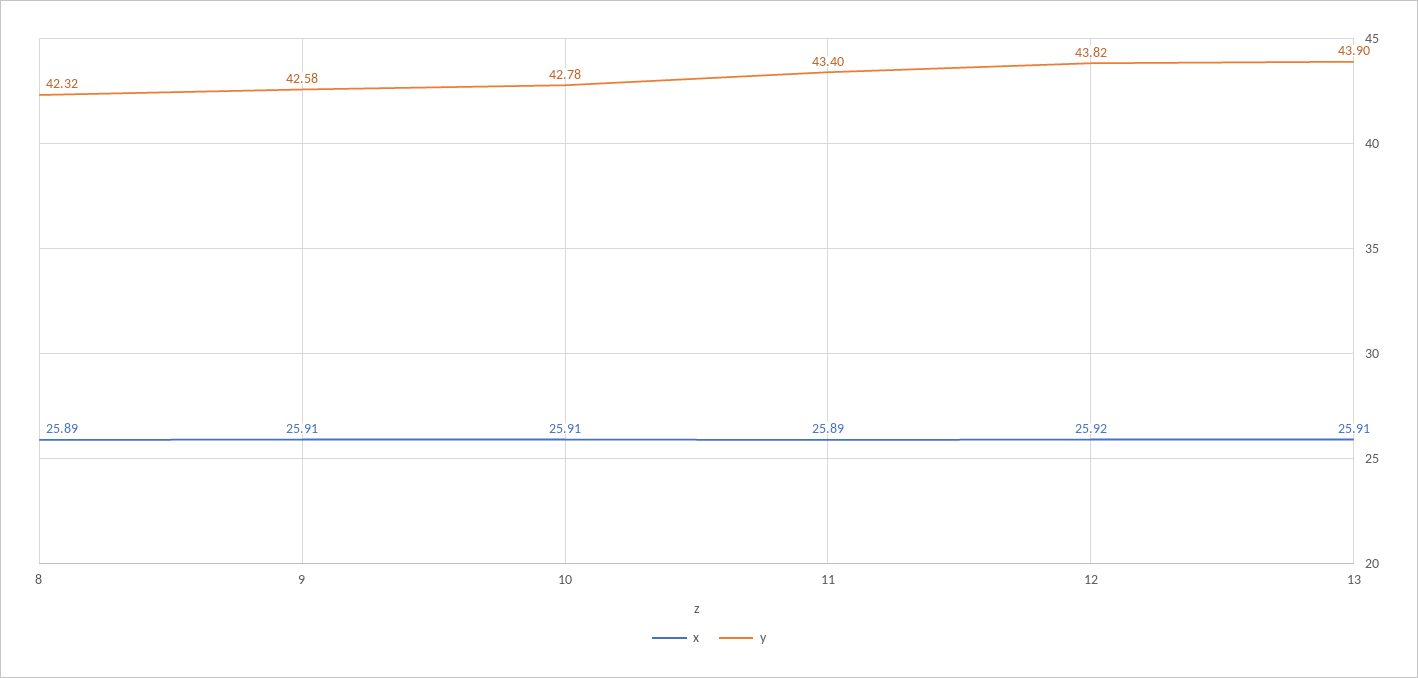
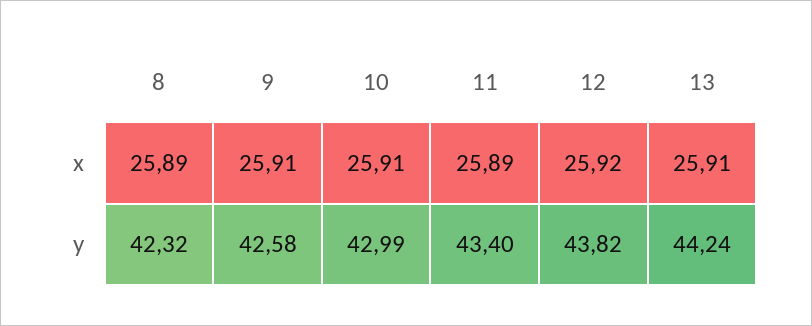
  {
    "x": {
      "8": 25.89,
      "9": 25.91,
      "10": 25.91,
      "11": 25.89,
      "12": 25.92,
      "13": 25.91
    },
    "y": {
      "8": 42.32,
      "9": 42.58,
-     "10": 42.78,
+     "10": 42.99,
      "11": 43.4,
      "12": 43.82,
-     "13": 43.9
+     "13": 44.24
    }
  }

